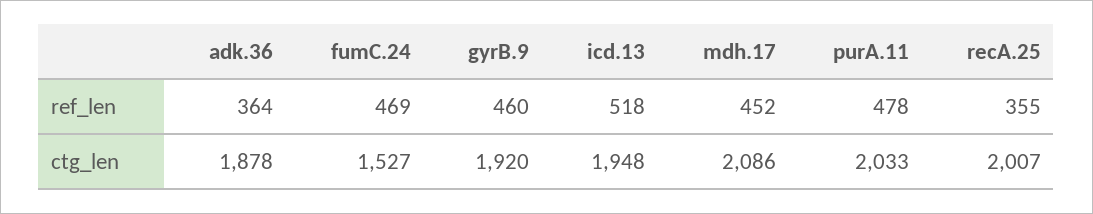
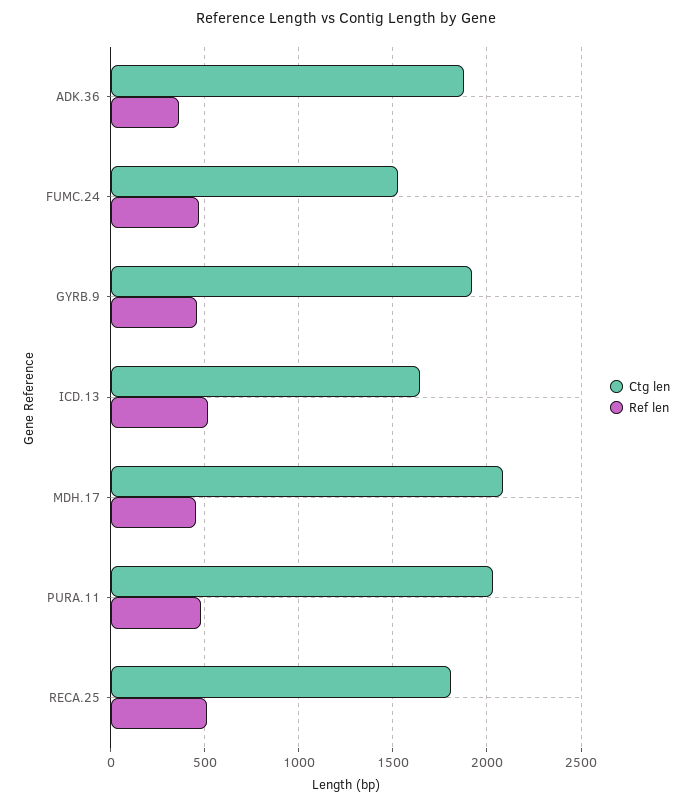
  {
    "ref_len": {
      "adk.36": 364,
      "fumC.24": 469,
      "gyrB.9": 460,
      "icd.13": 518,
      "mdh.17": 452,
      "purA.11": 478,
-     "recA.25": 355
+     "recA.25": 500
    },
    "ctg_len": {
      "adk.36": 1878,
      "fumC.24": 1527,
      "gyrB.9": 1920,
-     "icd.13": 1948,
+     "icd.13": 1650,
      "mdh.17": 2086,
      "purA.11": 2033,
-     "recA.25": 2007
+     "recA.25": 1800
    }
  }

